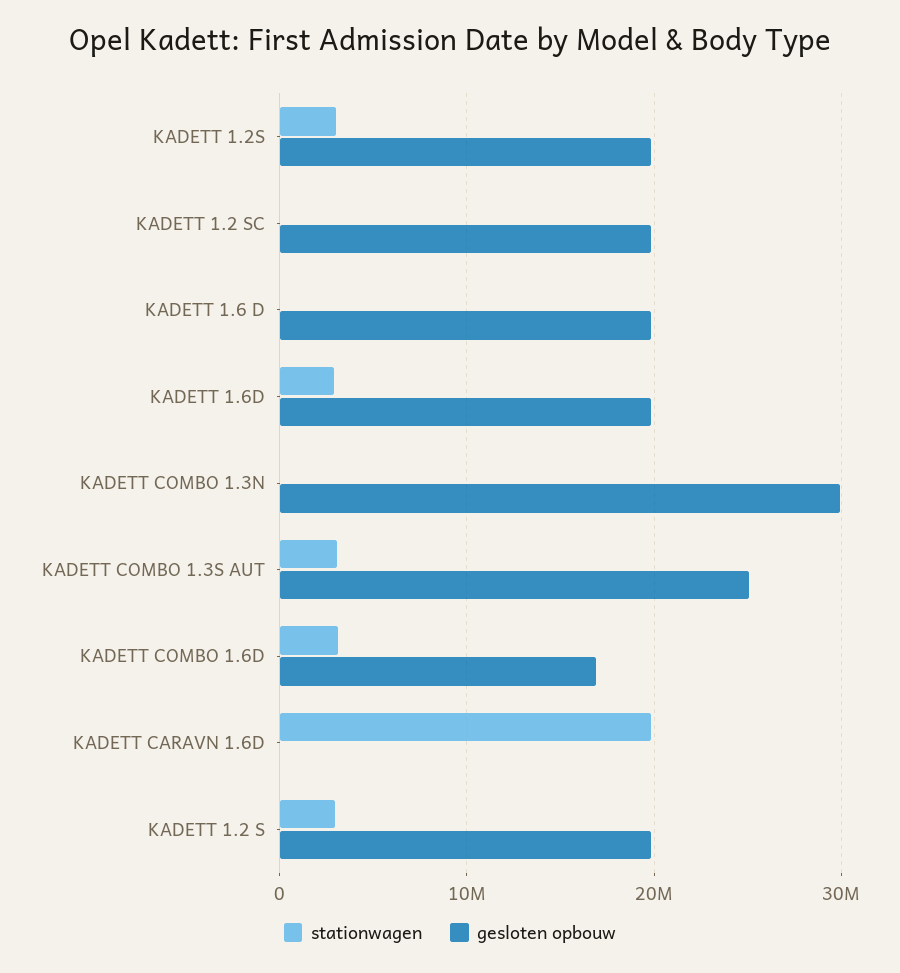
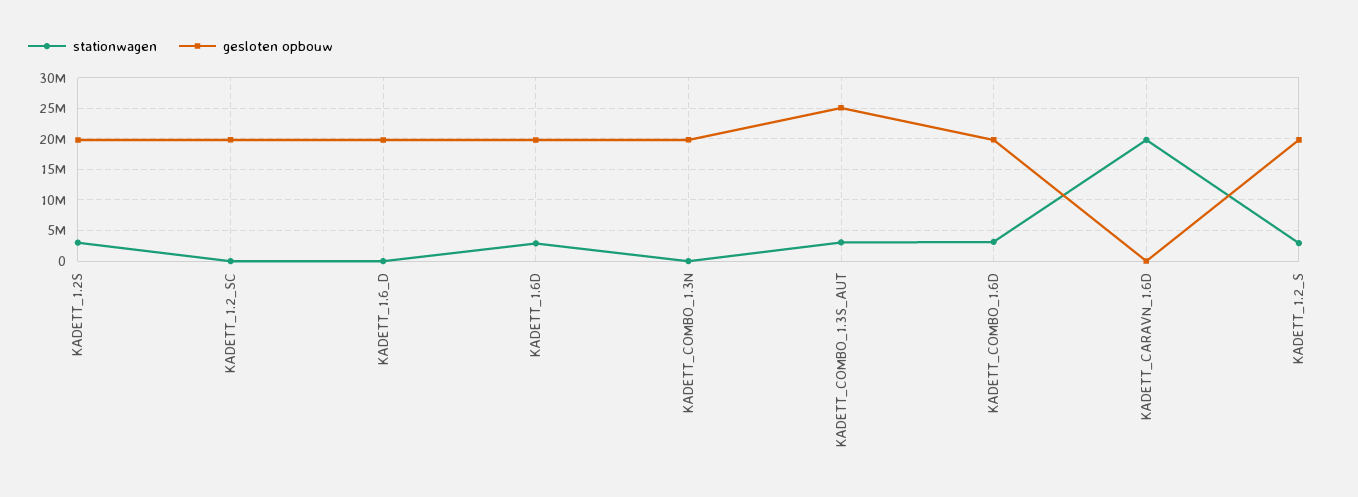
  {
    "stationwagen": {
      "KADETT 1.2S": 3000000,
      "KADETT 1.2 SC": 0,
      "KADETT 1.6 D": 0,
      "KADETT 1.6D": 3000000,
      "KADETT COMBO 1.3N": 0,
      "KADETT COMBO 1.3S AUT": 3000000,
      "KADETT COMBO 1.6D": 3000000,
      "KADETT CARAVN 1.6D": 20000000,
      "KADETT 1.2 S": 3000000
    },
    "gesloten opbouw": {
      "KADETT 1.2S": 20000000,
      "KADETT 1.2 SC": 20000000,
      "KADETT 1.6 D": 20000000,
      "KADETT 1.6D": 20000000,
-     "KADETT COMBO 1.3N": 30000000,
+     "KADETT COMBO 1.3N": 20000000,
      "KADETT COMBO 1.3S AUT": 25000000,
-     "KADETT COMBO 1.6D": 17000000,
+     "KADETT COMBO 1.6D": 20000000,
      "KADETT CARAVN 1.6D": 0,
      "KADETT 1.2 S": 20000000
    }
  }

